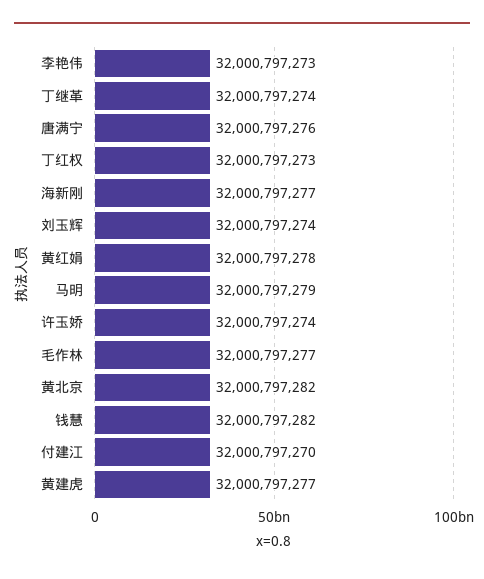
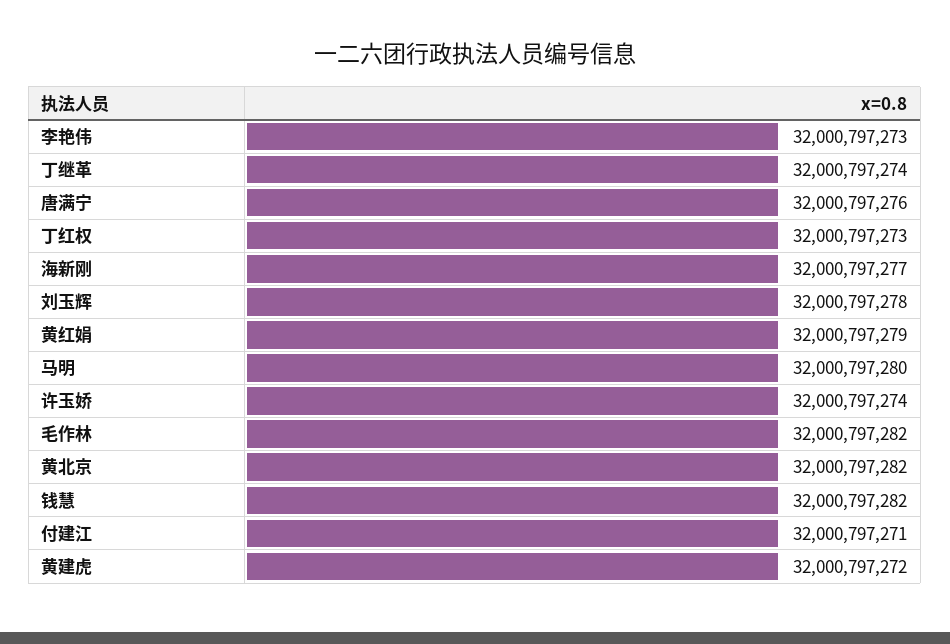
  {
    "李艳伟": 32000797273,
    "丁继革": 32000797274,
    "唐满宁": 32000797276,
    "丁红权": 32000797273,
    "海新刚": 32000797277,
-   "刘玉辉": 32000797274,
+   "刘玉辉": 32000797278,
-   "黄红娟": 32000797278,
+   "黄红娟": 32000797279,
-   "马明": 32000797279,
+   "马明": 32000797280,
    "许玉娇": 32000797274,
-   "毛作林": 32000797277,
+   "毛作林": 32000797282,
    "黄北京": 32000797282,
    "钱慧": 32000797282,
-   "付建江": 32000797270,
+   "付建江": 32000797271,
-   "黄建虎": 32000797277
+   "黄建虎": 32000797272
  }

